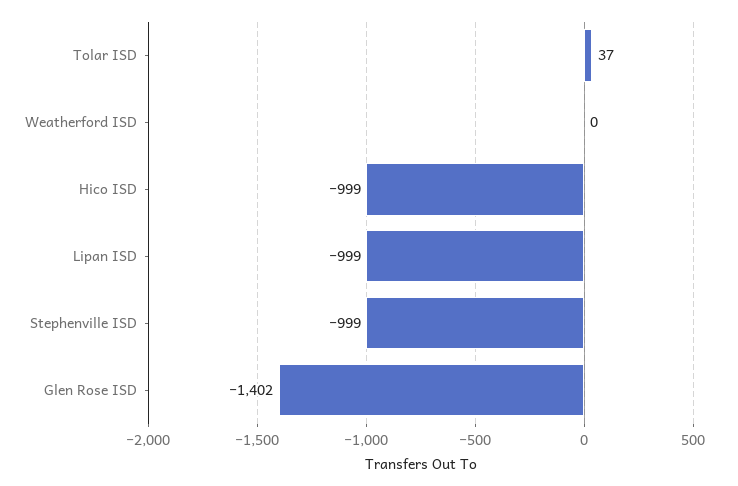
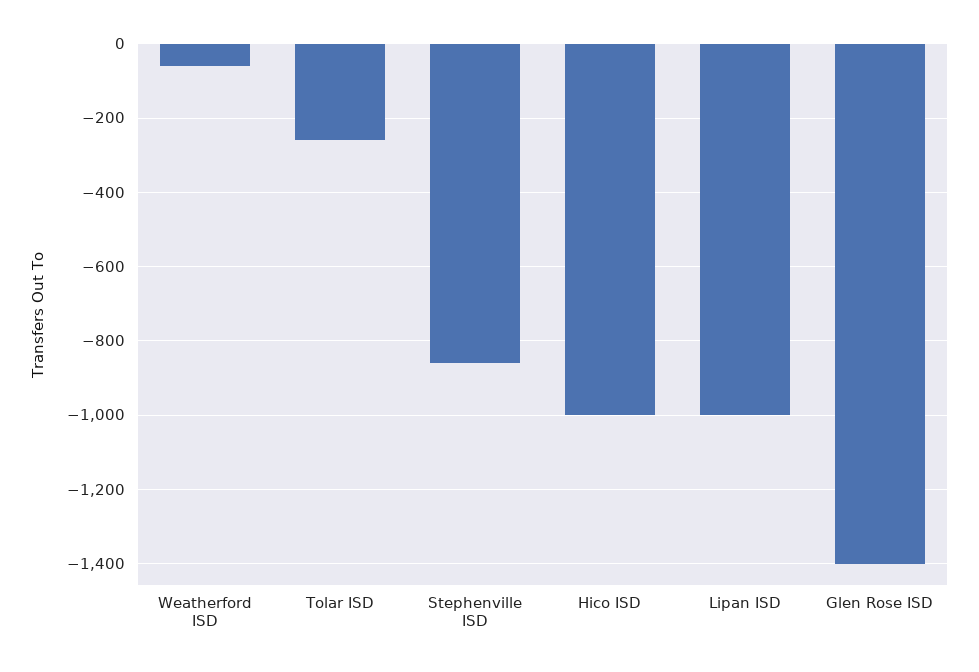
  {
-   "Tolar ISD": 37,
+   "Tolar ISD": -260,
-   "Weatherford ISD": 0,
+   "Weatherford ISD": -60,
    "Hico ISD": -999,
    "Lipan ISD": -999,
-   "Stephenville ISD": -999,
+   "Stephenville ISD": -860,
    "Glen Rose ISD": -1402
  }

